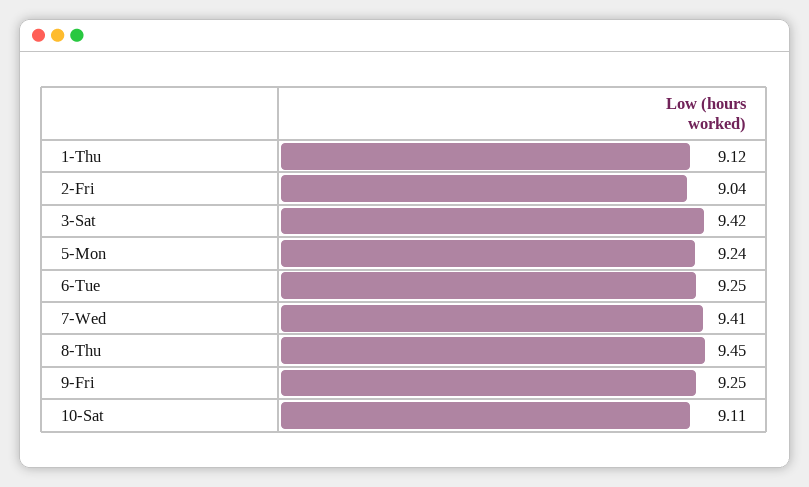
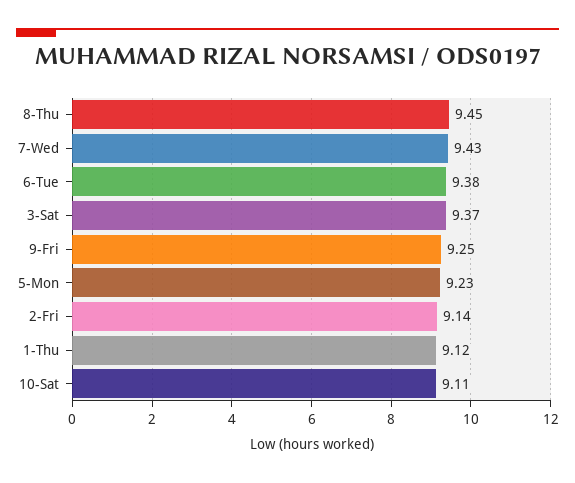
  {
    "1-Thu": 9.12,
-   "2-Fri": 9.04,
+   "2-Fri": 9.14,
-   "3-Sat": 9.42,
+   "3-Sat": 9.37,
-   "5-Mon": 9.24,
+   "5-Mon": 9.23,
-   "6-Tue": 9.25,
+   "6-Tue": 9.38,
-   "7-Wed": 9.41,
+   "7-Wed": 9.43,
    "8-Thu": 9.45,
    "9-Fri": 9.25,
    "10-Sat": 9.11
  }

